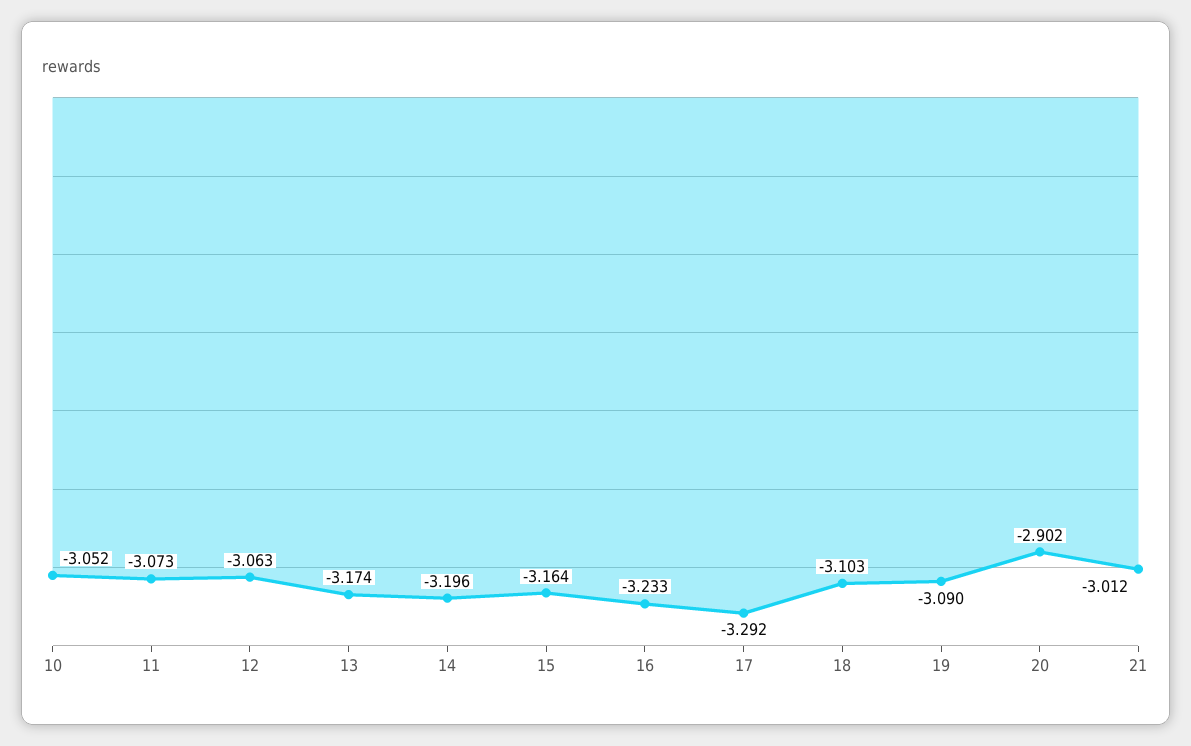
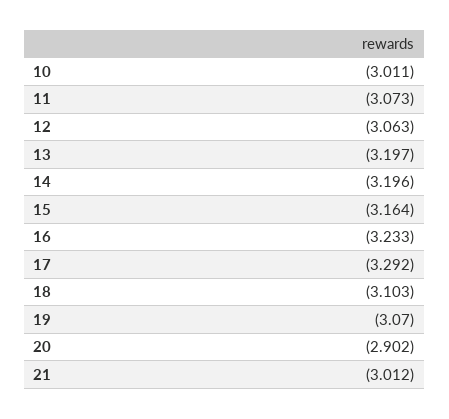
  {
-   "10": -3.052,
+   "10": -3.011,
    "11": -3.073,
    "12": -3.063,
-   "13": -3.174,
+   "13": -3.197,
    "14": -3.196,
    "15": -3.164,
    "16": -3.233,
    "17": -3.292,
    "18": -3.103,
-   "19": -3.09,
+   "19": -3.07,
    "20": -2.902,
    "21": -3.012
  }

